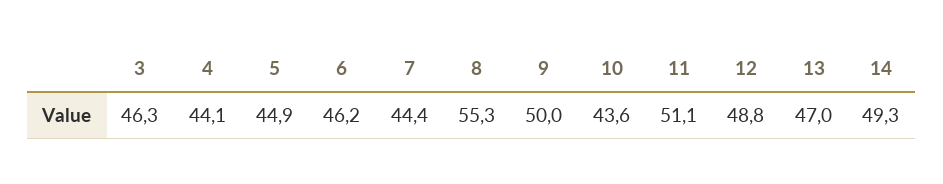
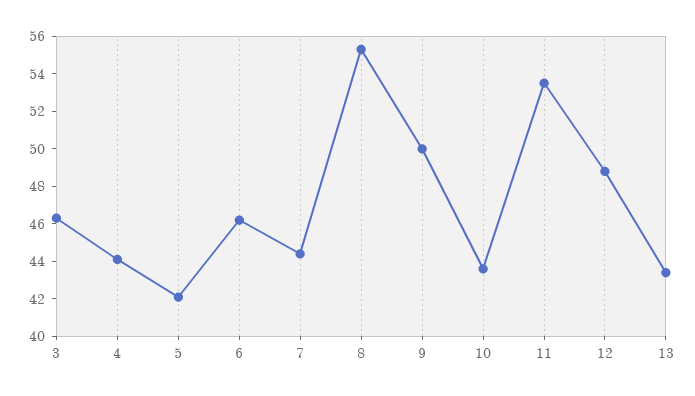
  {
    "3": 46.3,
    "4": 44.1,
-   "5": 44.9,
+   "5": 42,
    "6": 46.2,
    "7": 44.4,
    "8": 55.3,
    "9": 50,
    "10": 43.6,
-   "11": 51.1,
+   "11": 53.5,
    "12": 48.8,
-   "13": 47,
+   "13": 43.5
-   "14": 49.3
  }

